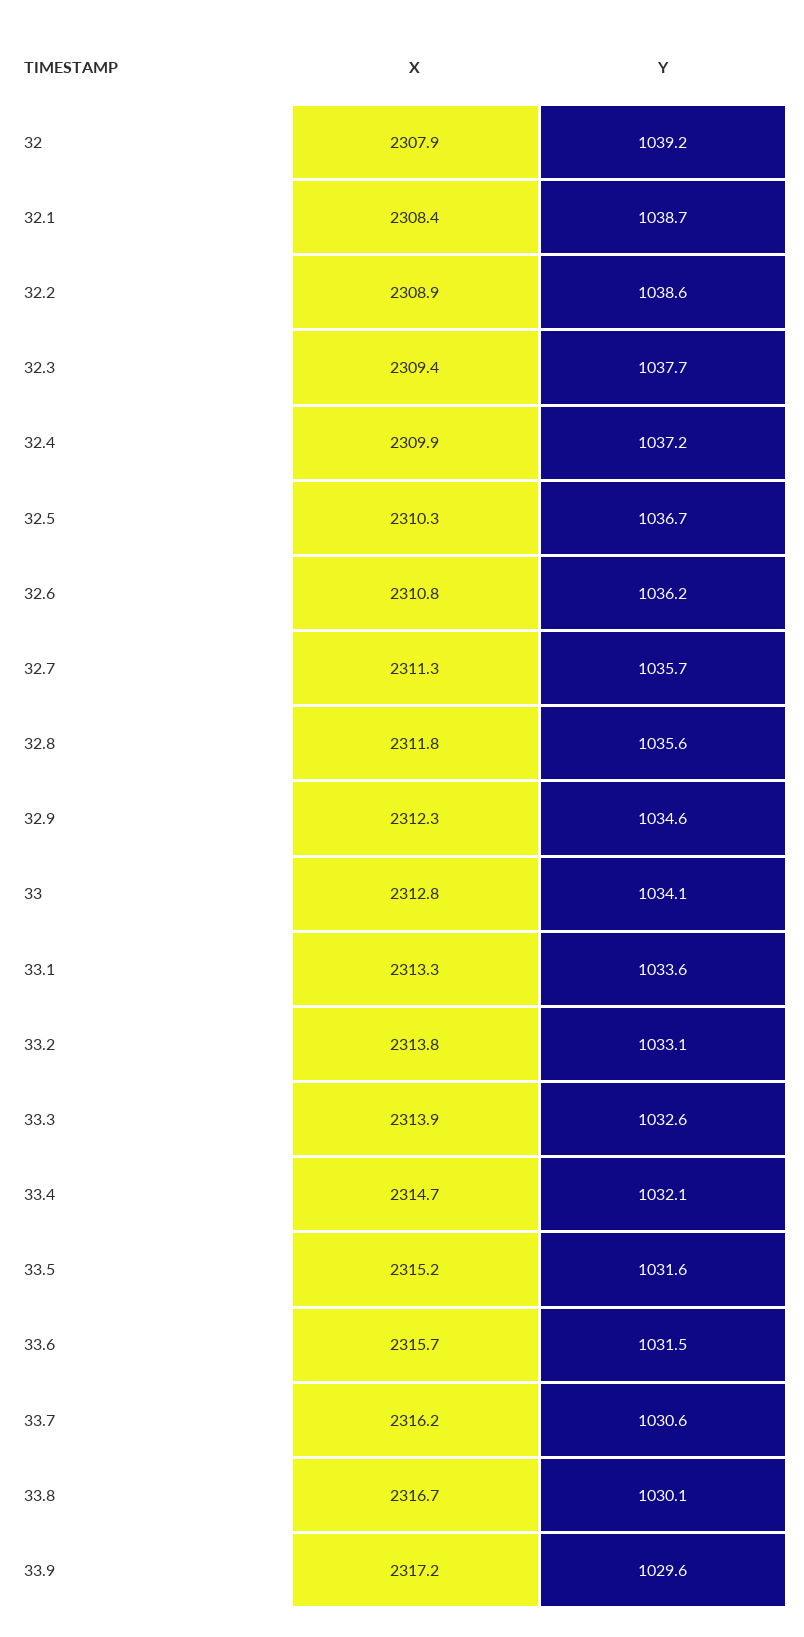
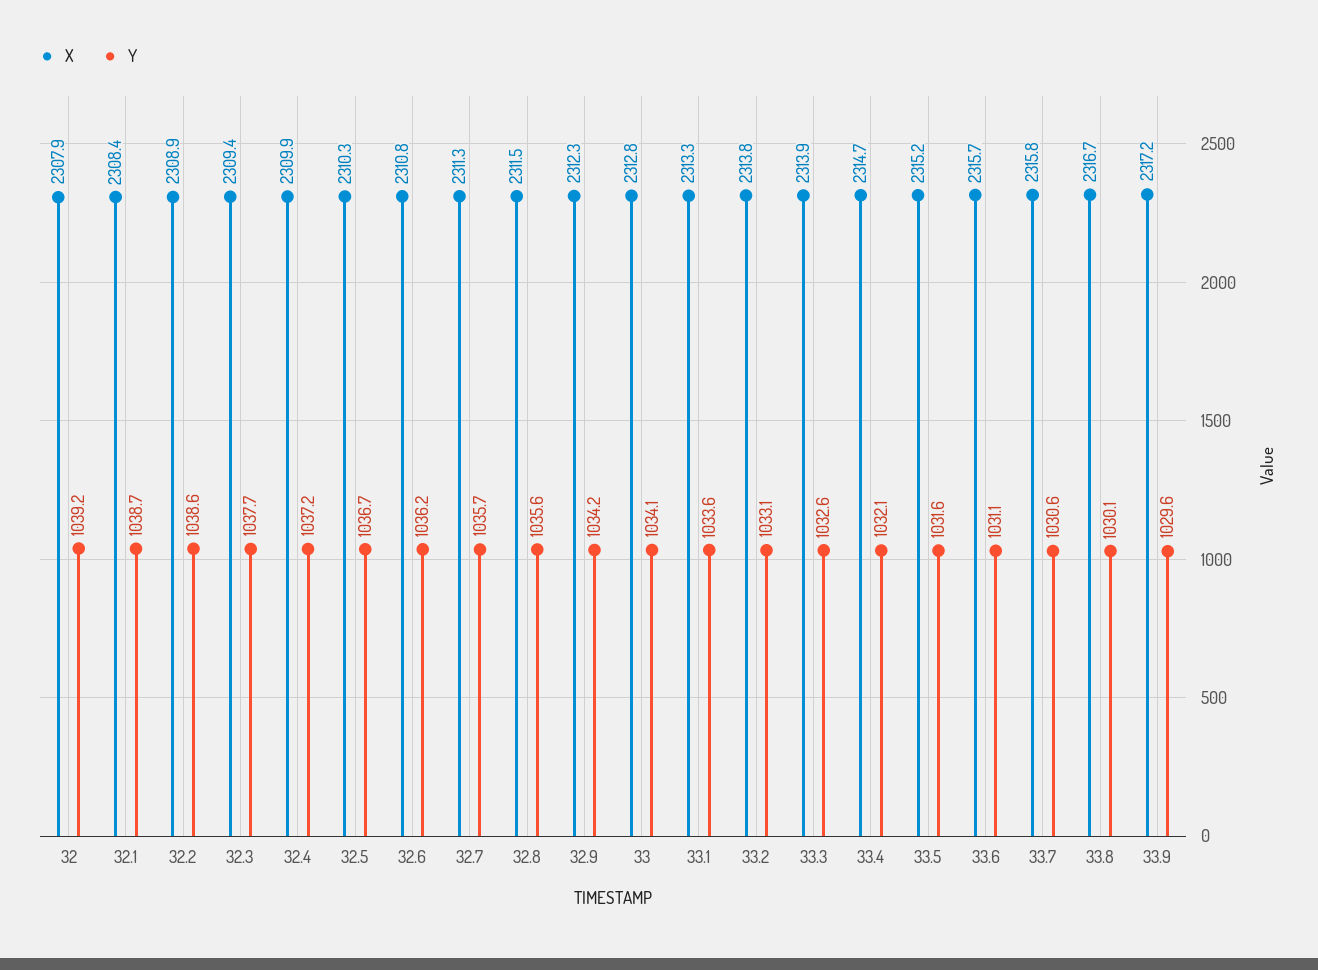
  {
    "X": {
      "32": 2307.9,
      "32.1": 2308.4,
      "32.2": 2308.9,
      "32.3": 2309.4,
      "32.4": 2309.9,
      "32.5": 2310.3,
      "32.6": 2310.8,
      "32.7": 2311.3,
-     "32.8": 2311.8,
+     "32.8": 2311.5,
      "32.9": 2312.3,
      "33": 2312.8,
      "33.1": 2313.3,
      "33.2": 2313.8,
      "33.3": 2313.9,
      "33.4": 2314.7,
      "33.5": 2315.2,
      "33.6": 2315.7,
-     "33.7": 2316.2,
+     "33.7": 2315.8,
      "33.8": 2316.7,
      "33.9": 2317.2
    },
    "Y": {
      "32": 1039.2,
      "32.1": 1038.7,
      "32.2": 1038.6,
      "32.3": 1037.7,
      "32.4": 1037.2,
      "32.5": 1036.7,
      "32.6": 1036.2,
      "32.7": 1035.7,
      "32.8": 1035.6,
-     "32.9": 1034.6,
+     "32.9": 1034.2,
      "33": 1034.1,
      "33.1": 1033.6,
      "33.2": 1033.1,
      "33.3": 1032.6,
      "33.4": 1032.1,
      "33.5": 1031.6,
-     "33.6": 1031.5,
+     "33.6": 1031.1,
      "33.7": 1030.6,
      "33.8": 1030.1,
      "33.9": 1029.6
    }
  }

